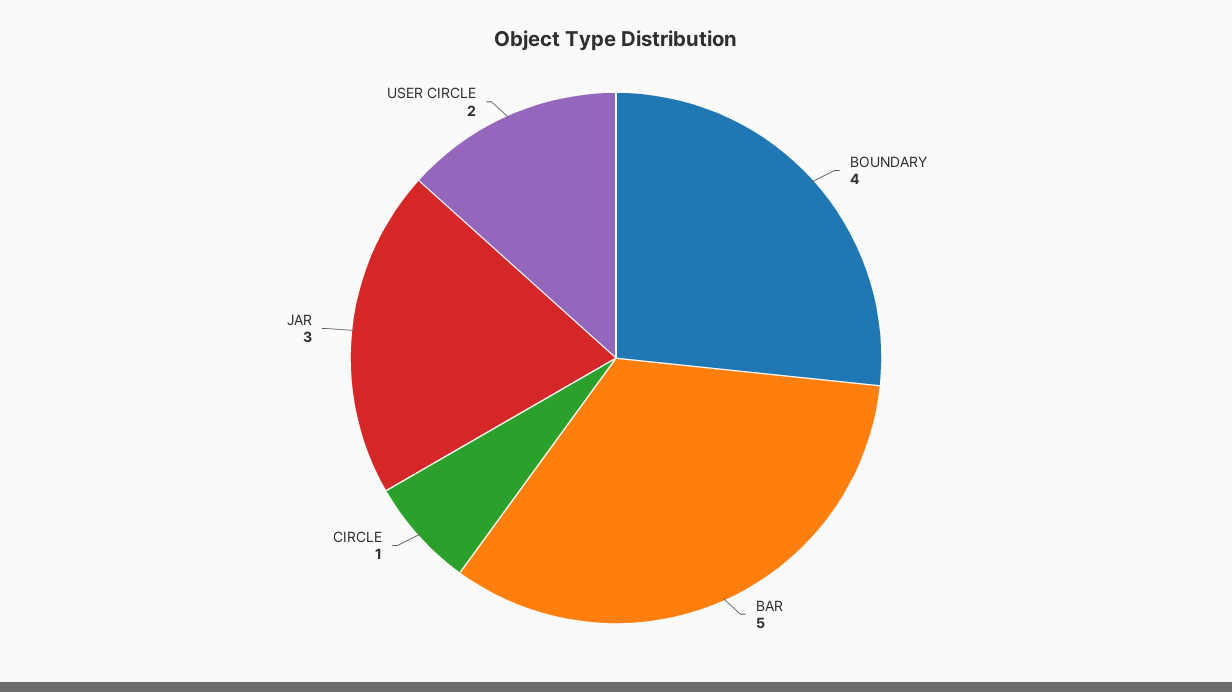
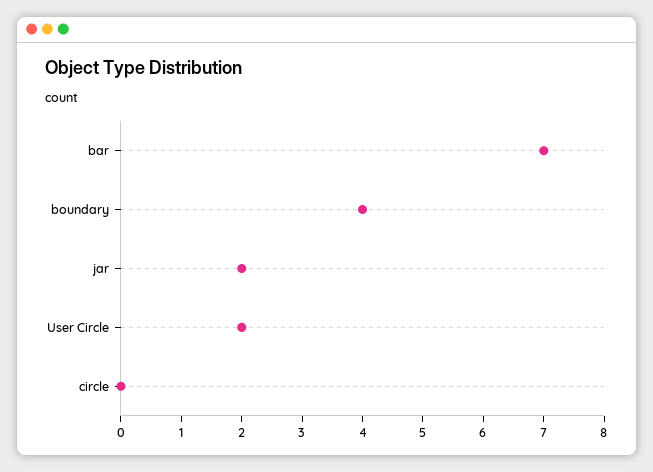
  {
    "BOUNDARY": 4,
-   "BAR": 5,
+   "BAR": 7,
-   "CIRCLE": 1,
+   "CIRCLE": 0,
-   "JAR": 3,
+   "JAR": 2,
    "USER CIRCLE": 2
  }

